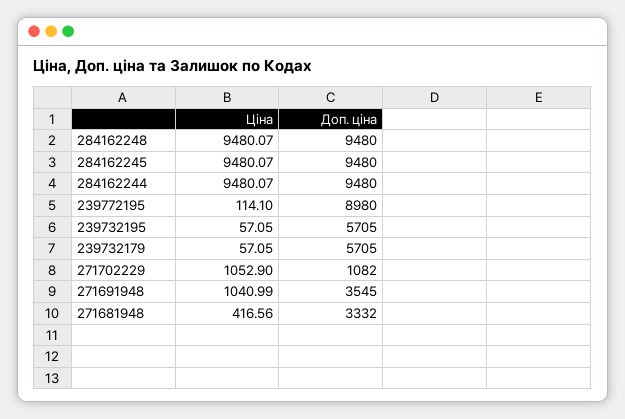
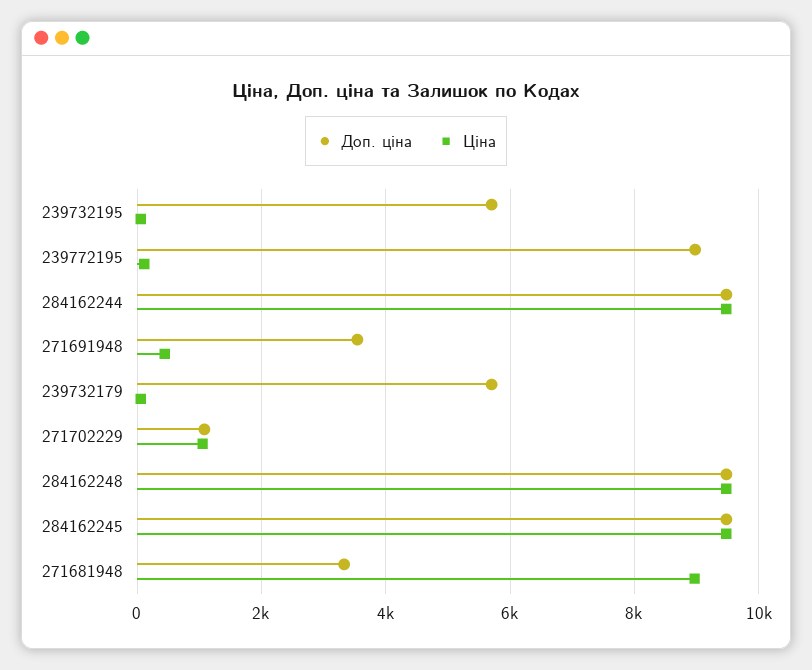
  {
    "Ціна": {
      "284162248": 9480.07,
      "284162245": 9480.07,
      "284162244": 9480.07,
      "239772195": 114.1,
      "239732195": 57.05,
      "239732179": 57.05,
      "271702229": 1052.9,
-     "271691948": 1040.99,
+     "271691948": 400,
-     "271681948": 416.56
+     "271681948": 9000
    },
    "Доп. ціна": {
      "284162248": 9480,
      "284162245": 9480,
      "284162244": 9480,
      "239772195": 8980,
      "239732195": 5705,
      "239732179": 5705,
      "271702229": 1082,
      "271691948": 3545,
      "271681948": 3332
    }
  }

